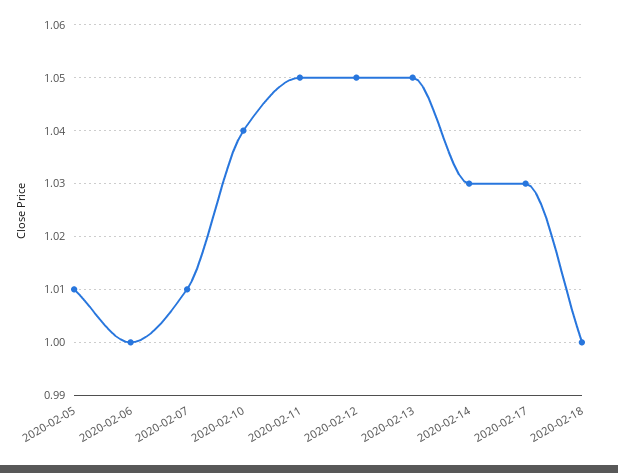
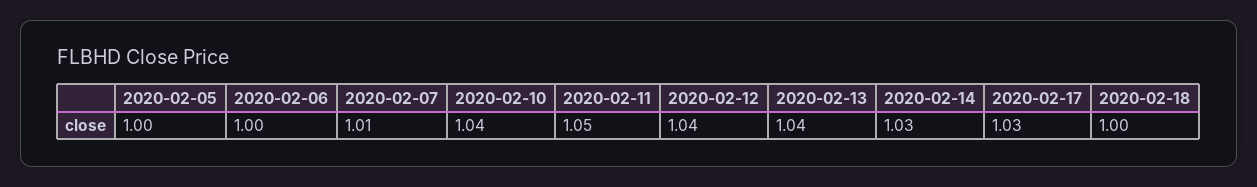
  {
-   "2020-02-05": 1.01,
+   "2020-02-05": 1,
    "2020-02-06": 1,
    "2020-02-07": 1.01,
    "2020-02-10": 1.04,
    "2020-02-11": 1.05,
-   "2020-02-12": 1.05,
+   "2020-02-12": 1.04,
-   "2020-02-13": 1.05,
+   "2020-02-13": 1.04,
    "2020-02-14": 1.03,
    "2020-02-17": 1.03,
    "2020-02-18": 1
  }

